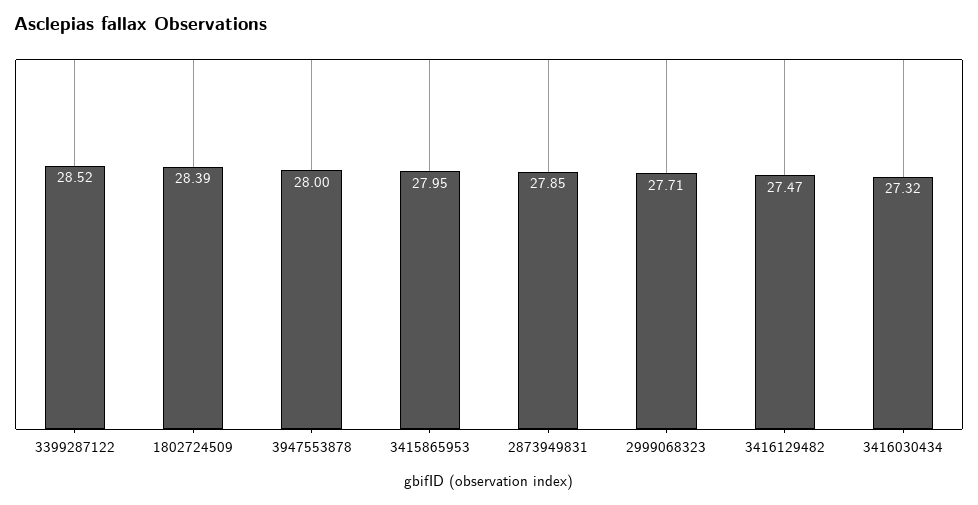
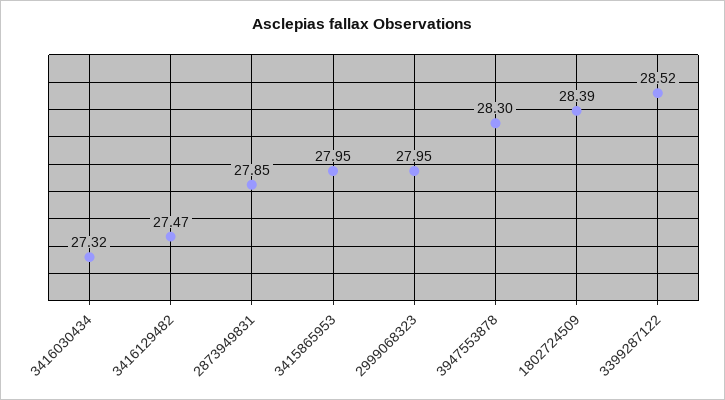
  {
    "3399287122": 28.52,
    "1802724509": 28.39,
-   "3947553878": 28,
+   "3947553878": 28.3,
    "3415865953": 27.95,
    "2873949831": 27.85,
-   "2999068323": 27.71,
+   "2999068323": 27.95,
    "3416129482": 27.47,
    "3416030434": 27.32
  }

